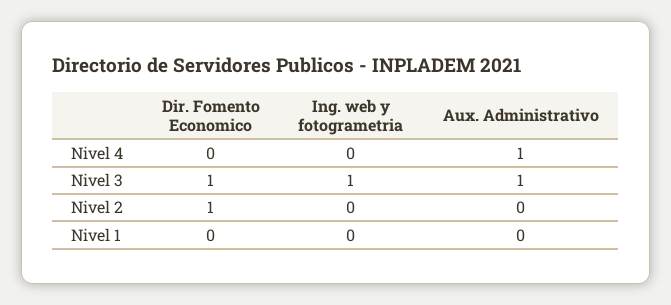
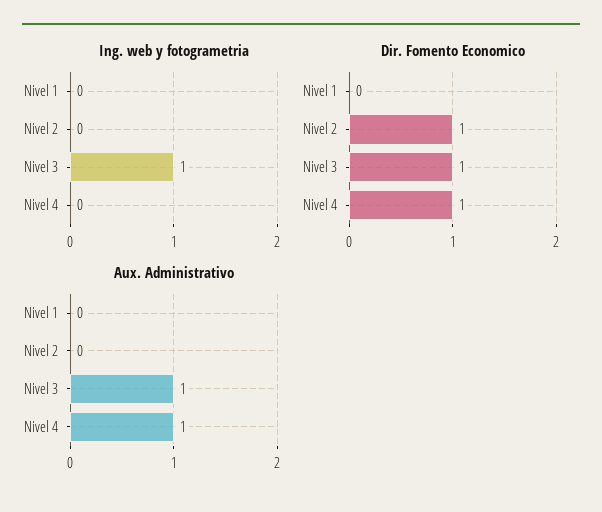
  {
    "Dir. Fomento Economico": {
-     "Nivel 4": 0,
+     "Nivel 4": 1,
      "Nivel 3": 1,
      "Nivel 2": 1,
      "Nivel 1": 0
    },
    "Ing. web y fotogrametria": {
      "Nivel 4": 0,
      "Nivel 3": 1,
      "Nivel 2": 0,
      "Nivel 1": 0
    },
    "Aux. Administrativo": {
      "Nivel 4": 1,
      "Nivel 3": 1,
      "Nivel 2": 0,
      "Nivel 1": 0
    }
  }

